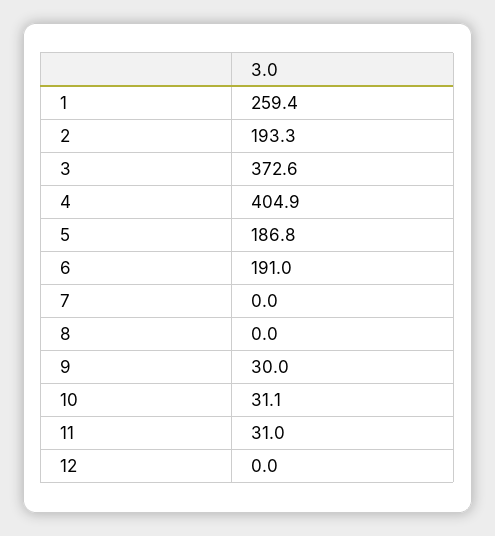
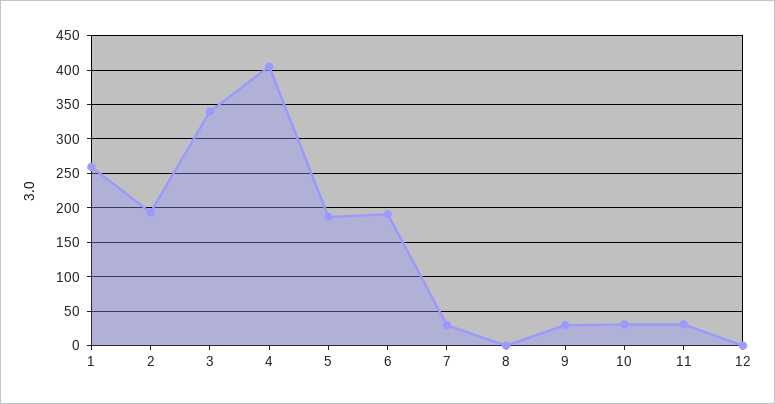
  {
    "1": 259.4,
    "2": 193.3,
-   "3": 372.6,
+   "3": 340,
    "4": 404.9,
    "5": 186.8,
    "6": 191,
-   "7": 0,
+   "7": 30,
    "8": 0,
    "9": 30,
    "10": 31.1,
    "11": 31,
    "12": 0
  }

